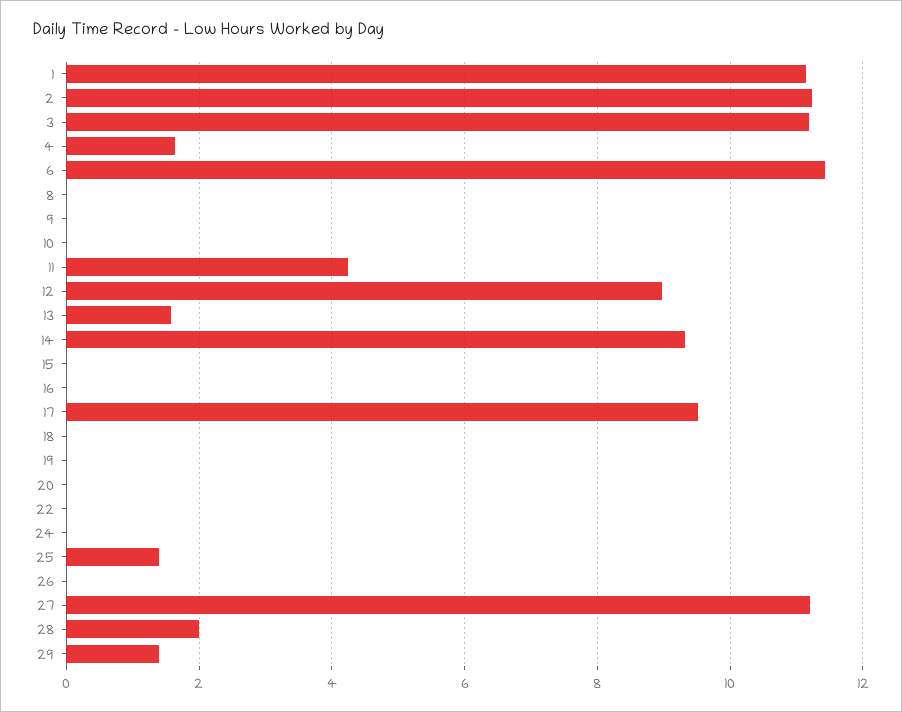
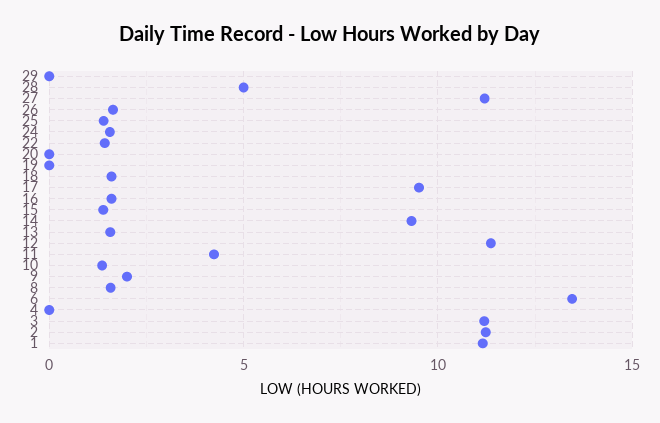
  {
    "1": 11.2,
    "2": 11.2,
    "3": 11.2,
-   "4": 1.6,
+   "4": 0,
-   "6": 11.4,
+   "6": 13.5,
-   "8": 0,
+   "8": 1.5,
-   "9": 0,
+   "9": 2,
-   "10": 0,
+   "10": 1.5,
    "11": 4.2,
-   "12": 9,
+   "12": 11.5,
    "13": 1.6,
    "14": 9.4,
-   "15": 0,
+   "15": 1.5,
-   "16": 0,
+   "16": 1.5,
    "17": 9.6,
-   "18": 0,
+   "18": 1.5,
    "19": 0,
    "20": 0,
-   "22": 0,
+   "22": 1.5,
-   "24": 0,
+   "24": 1.5,
    "25": 1.4,
-   "26": 0,
+   "26": 1.5,
    "27": 11.2,
-   "28": 2,
+   "28": 5,
-   "29": 1.4
+   "29": 0
  }

